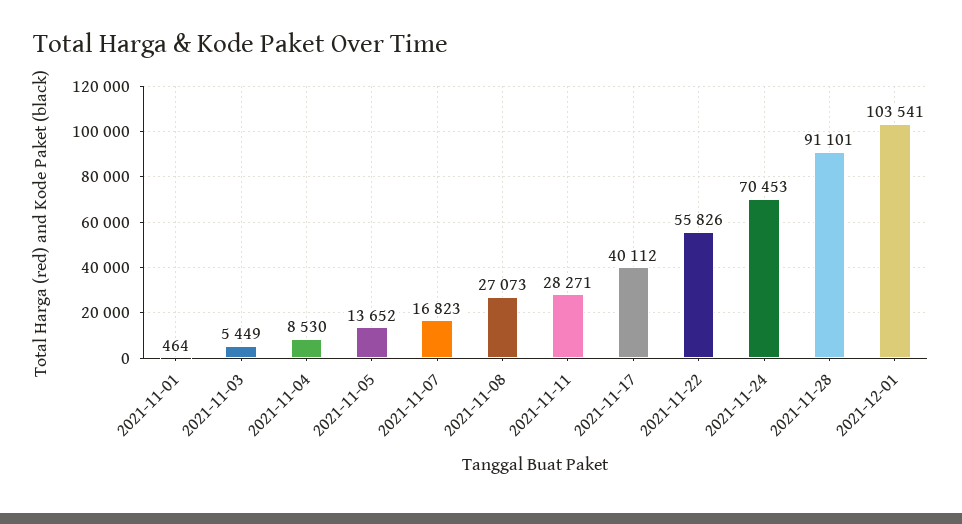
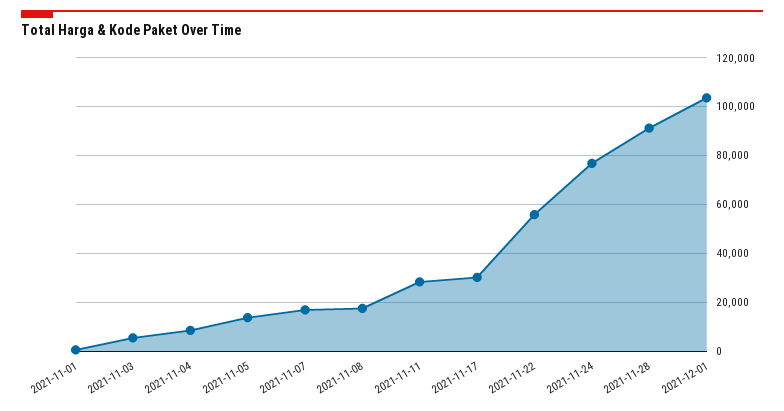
  {
    "2021-11-01": 464,
    "2021-11-03": 5449,
    "2021-11-04": 8530,
    "2021-11-05": 13652,
    "2021-11-07": 16823,
-   "2021-11-08": 27073,
+   "2021-11-08": 17500,
    "2021-11-11": 28271,
-   "2021-11-17": 40112,
+   "2021-11-17": 30000,
    "2021-11-22": 55826,
-   "2021-11-24": 70453,
+   "2021-11-24": 77500,
    "2021-11-28": 91101,
    "2021-12-01": 103541
  }

